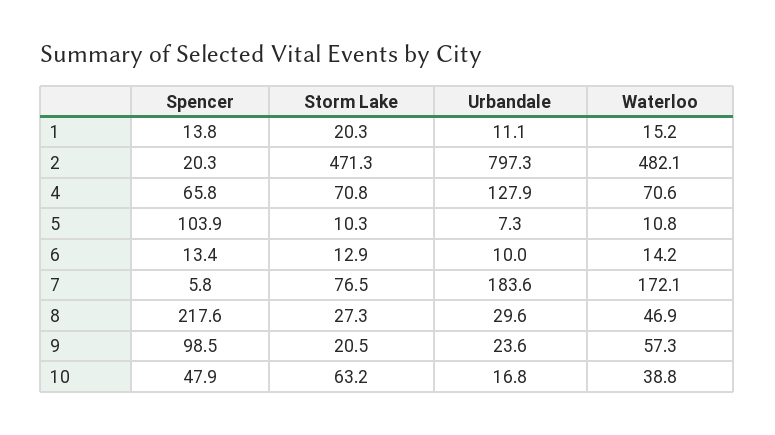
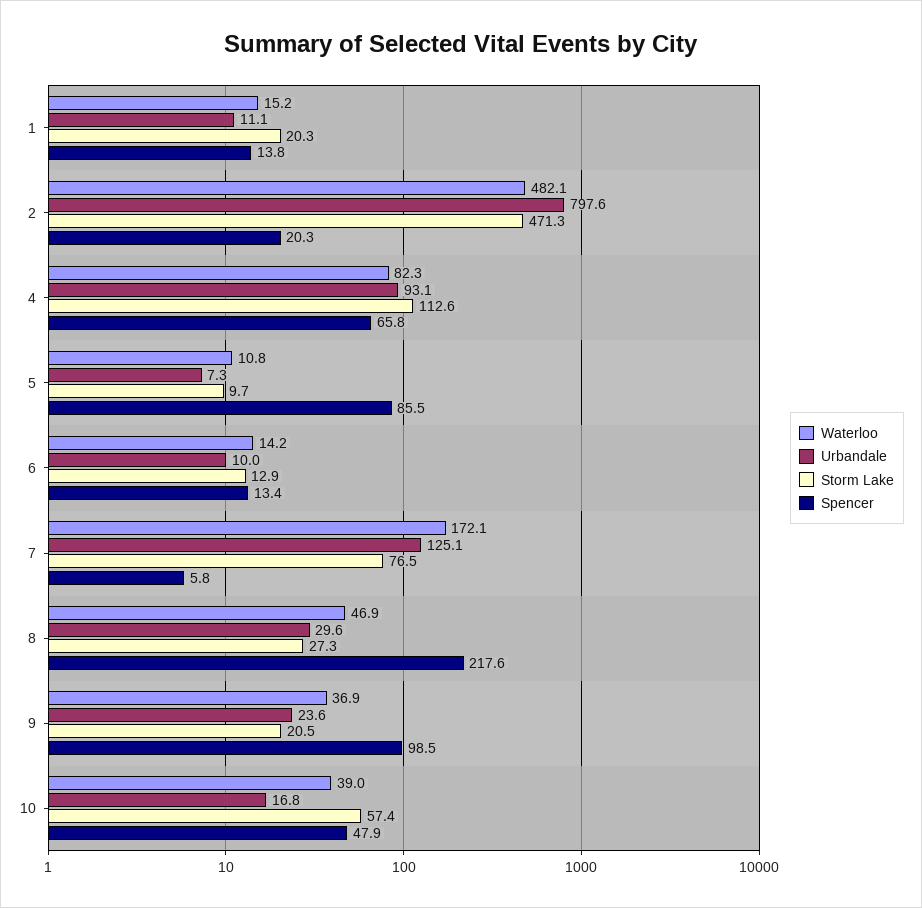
  {
    "Spencer": {
      "1": 13.8,
      "2": 20.3,
      "4": 65.8,
-     "5": 103.9,
+     "5": 85.5,
      "6": 13.4,
      "7": 5.8,
      "8": 217.6,
      "9": 98.5,
      "10": 47.9
    },
    "Storm Lake": {
      "1": 20.3,
      "2": 471.3,
-     "4": 70.8,
+     "4": 112.6,
-     "5": 10.3,
+     "5": 9.7,
      "6": 12.9,
      "7": 76.5,
      "8": 27.3,
      "9": 20.5,
-     "10": 63.2
+     "10": 57.4
    },
    "Urbandale": {
      "1": 11.1,
-     "2": 797.3,
+     "2": 797.6,
-     "4": 127.9,
+     "4": 93.1,
      "5": 7.3,
      "6": 10,
-     "7": 183.6,
+     "7": 125.1,
      "8": 29.6,
      "9": 23.6,
      "10": 16.8
    },
    "Waterloo": {
      "1": 15.2,
      "2": 482.1,
-     "4": 70.6,
+     "4": 82.3,
      "5": 10.8,
      "6": 14.2,
      "7": 172.1,
      "8": 46.9,
-     "9": 57.3,
+     "9": 36.9,
-     "10": 38.8
+     "10": 39
    }
  }

